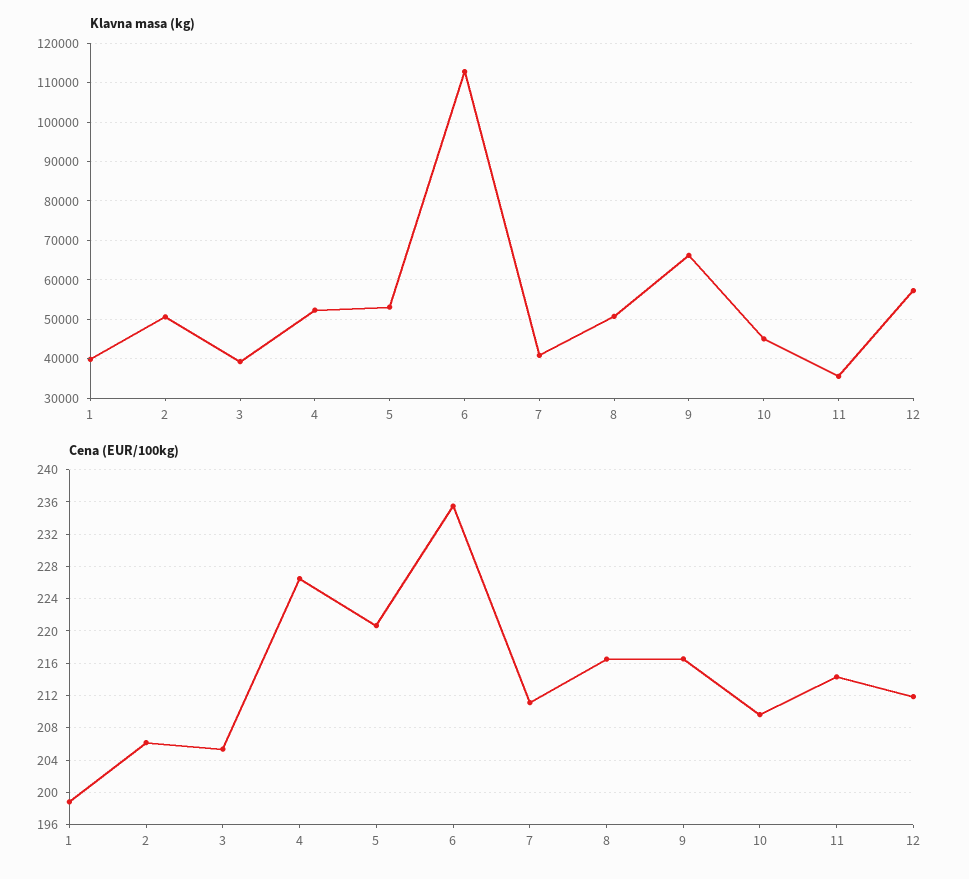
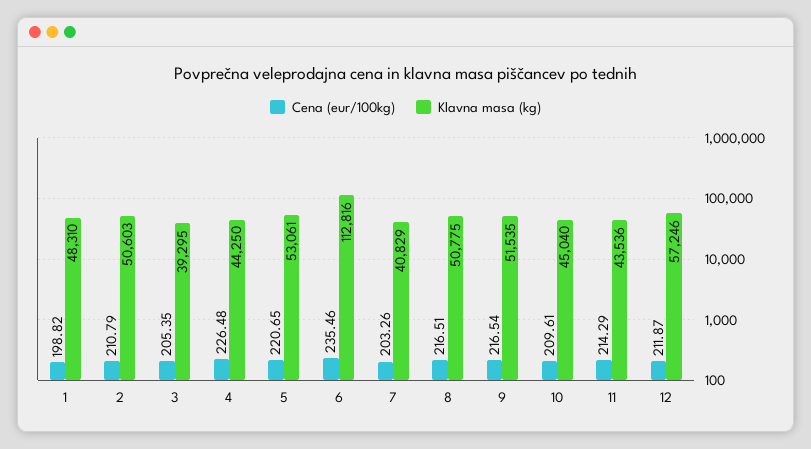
  {
    "Klavna masa (kg)": {
-     "1": 40000,
+     "1": 48310,
      "2": 50603,
      "3": 39295,
-     "4": 52000,
+     "4": 44250,
      "5": 53061,
      "6": 112816,
      "7": 40829,
      "8": 50775,
-     "9": 66000,
+     "9": 51535,
      "10": 45040,
-     "11": 36000,
+     "11": 43536,
      "12": 57246
    },
    "Cena (EUR/100kg)": {
      "1": 198.82,
-     "2": 206,
+     "2": 210.79,
      "3": 205.35,
      "4": 226.48,
      "5": 220.65,
      "6": 235.46,
-     "7": 211,
+     "7": 203.26,
      "8": 216.51,
      "9": 216.54,
      "10": 209.61,
      "11": 214.29,
      "12": 211.87
    }
  }

